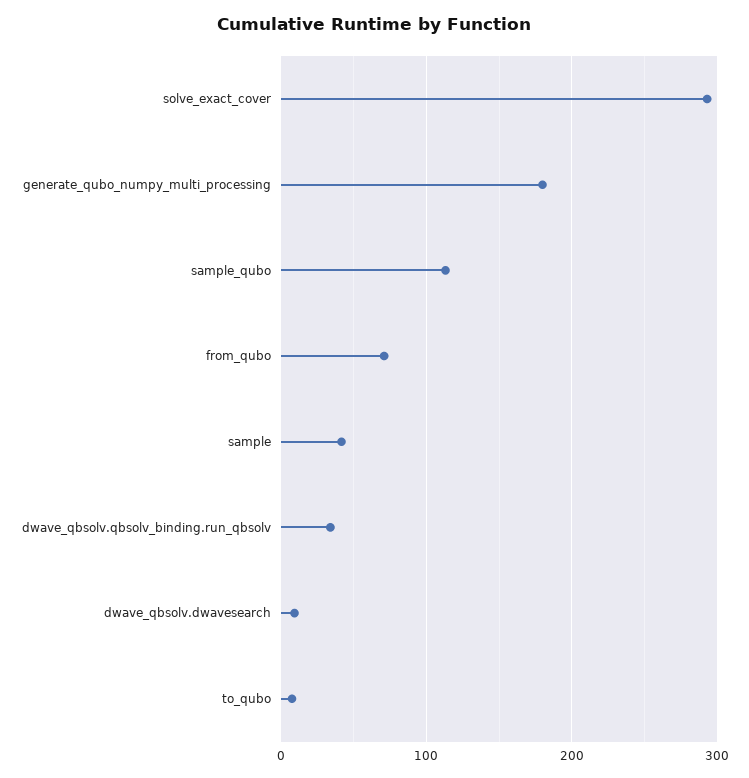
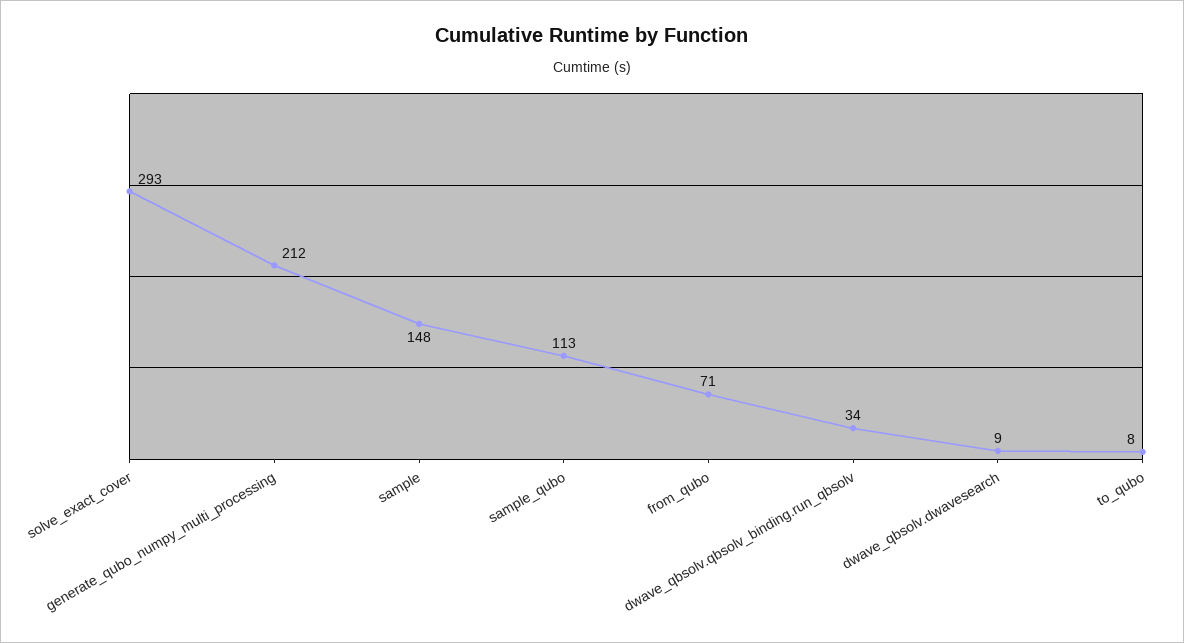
  {
    "solve_exact_cover": 293,
-   "generate_qubo_numpy_multi_processing": 180,
+   "generate_qubo_numpy_multi_processing": 212,
    "sample_qubo": 113,
    "from_qubo": 71,
-   "sample": 40,
+   "sample": 148,
    "dwave_qbsolv.qbsolv_binding.run_qbsolv": 34,
    "dwave_qbsolv.dwavesearch": 9,
    "to_qubo": 8
  }

